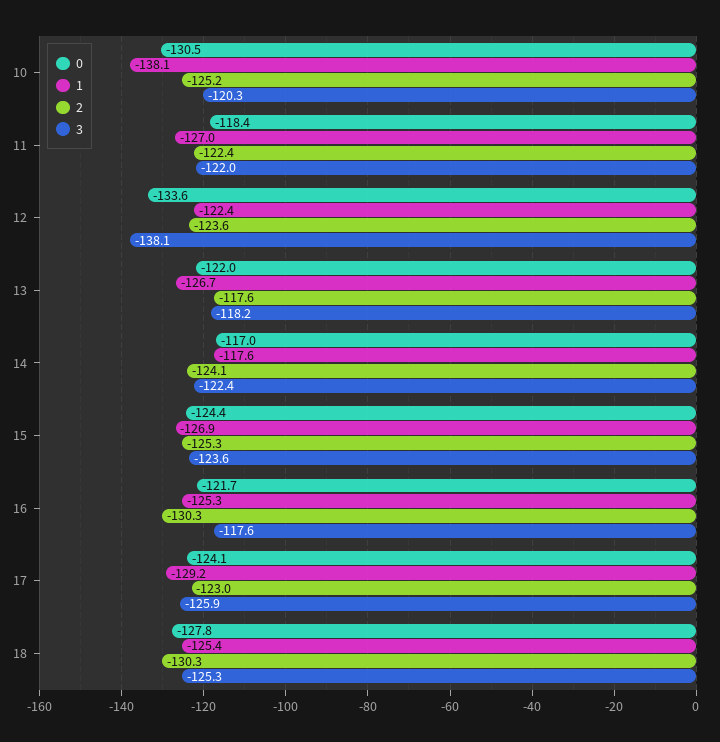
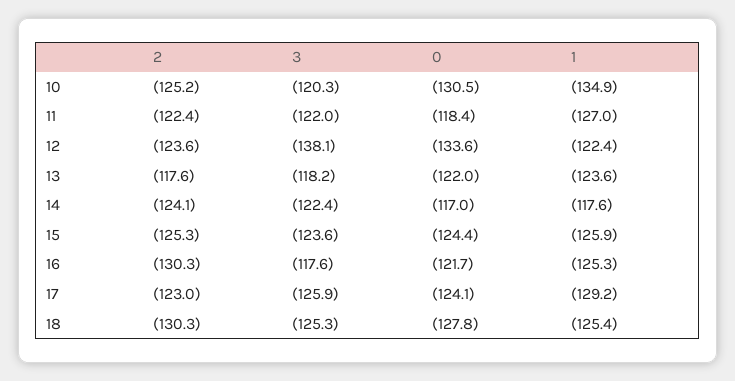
  {
    "0": {
      "10": -130.5,
      "11": -118.4,
      "12": -133.6,
      "13": -122,
      "14": -117,
      "15": -124.4,
      "16": -121.7,
      "17": -124.1,
      "18": -127.8
    },
    "1": {
-     "10": -138.1,
+     "10": -134.9,
      "11": -127,
      "12": -122.4,
-     "13": -126.7,
+     "13": -123.6,
      "14": -117.6,
-     "15": -126.9,
+     "15": -125.9,
      "16": -125.3,
      "17": -129.2,
      "18": -125.4
    },
    "2": {
      "10": -125.2,
      "11": -122.4,
      "12": -123.6,
      "13": -117.6,
      "14": -124.1,
      "15": -125.3,
      "16": -130.3,
      "17": -123,
      "18": -130.3
    },
    "3": {
      "10": -120.3,
      "11": -122,
      "12": -138.1,
      "13": -118.2,
      "14": -122.4,
      "15": -123.6,
      "16": -117.6,
      "17": -125.9,
      "18": -125.3
    }
  }

